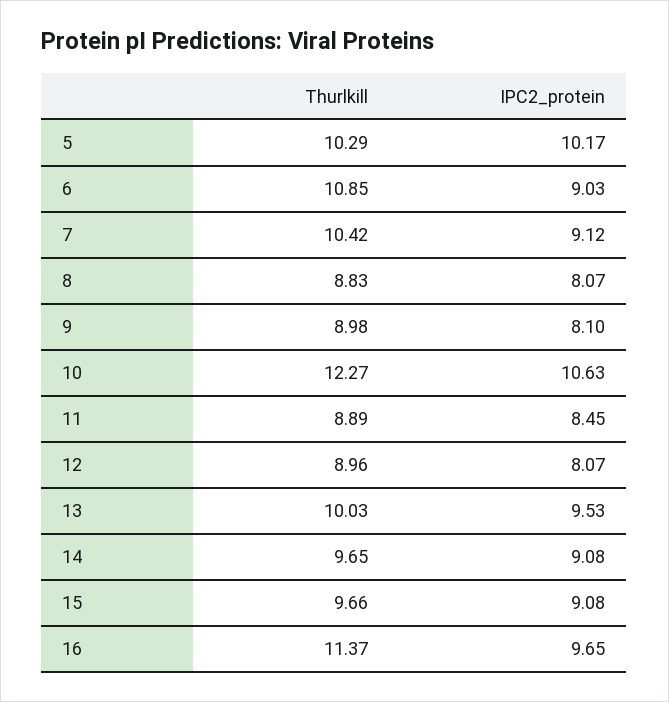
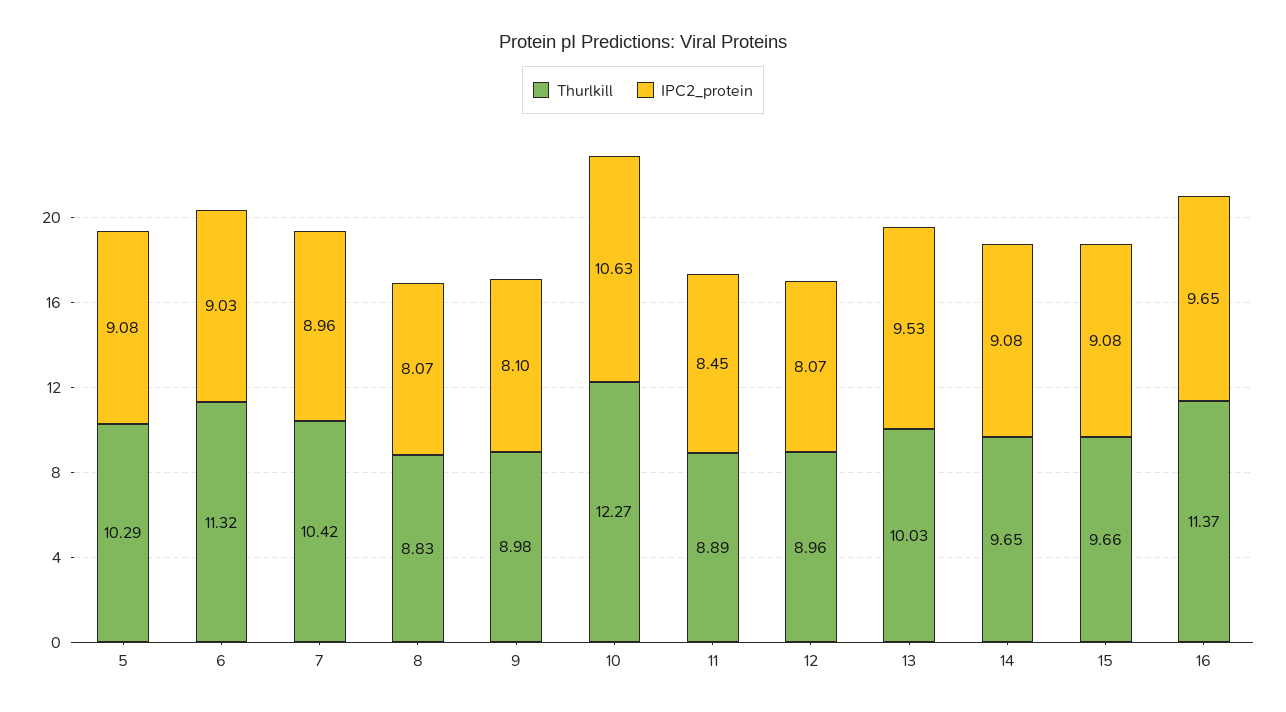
  {
    "Thurlkill": {
      "5": 10.29,
-     "6": 10.85,
+     "6": 11.32,
      "7": 10.42,
      "8": 8.83,
      "9": 8.98,
      "10": 12.27,
      "11": 8.89,
      "12": 8.96,
      "13": 10.03,
      "14": 9.65,
      "15": 9.66,
      "16": 11.37
    },
    "IPC2_protein": {
-     "5": 10.17,
+     "5": 9.08,
      "6": 9.03,
-     "7": 9.12,
+     "7": 8.96,
      "8": 8.07,
      "9": 8.1,
      "10": 10.63,
      "11": 8.45,
      "12": 8.07,
      "13": 9.53,
      "14": 9.08,
      "15": 9.08,
      "16": 9.65
    }
  }

